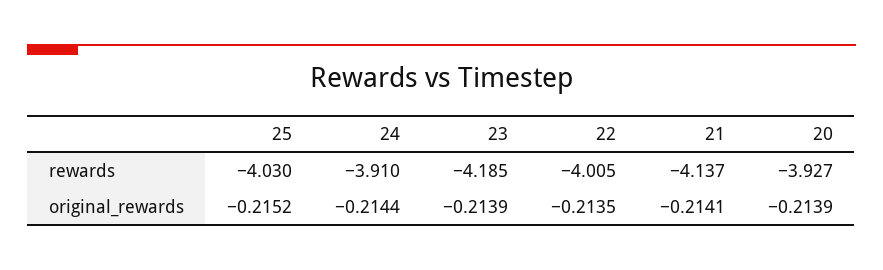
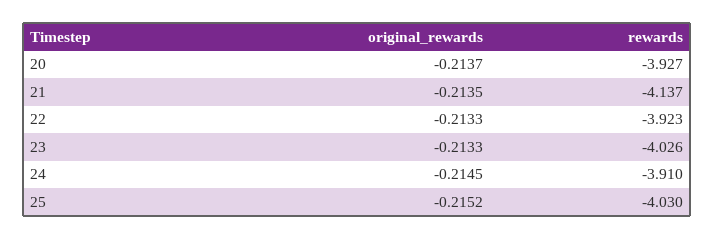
  {
    "25": {
      "rewards": -4.03,
      "original_rewards": -0.2152
    },
    "24": {
      "rewards": -3.91,
-     "original_rewards": -0.2144
+     "original_rewards": -0.2145
    },
    "23": {
-     "rewards": -4.185,
+     "rewards": -4.026,
-     "original_rewards": -0.2139
+     "original_rewards": -0.2133
    },
    "22": {
-     "rewards": -4.005,
+     "rewards": -3.923,
-     "original_rewards": -0.2135
+     "original_rewards": -0.2133
    },
    "21": {
      "rewards": -4.137,
-     "original_rewards": -0.2141
+     "original_rewards": -0.2135
    },
    "20": {
      "rewards": -3.927,
-     "original_rewards": -0.2139
+     "original_rewards": -0.2137
    }
  }

